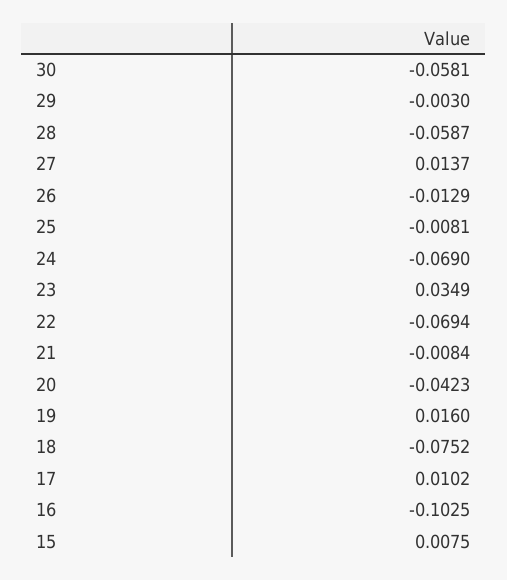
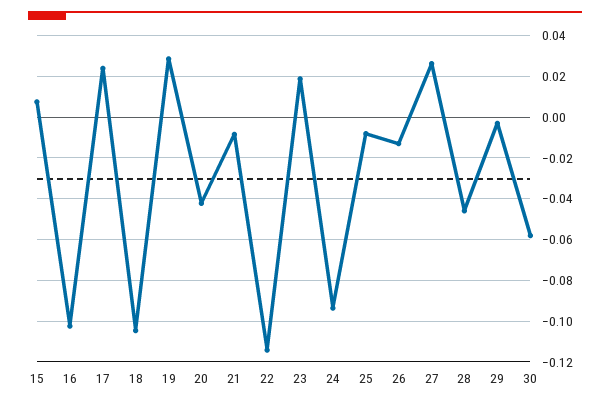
  {
    "30": -0.0581,
    "29": -0.003,
-   "28": -0.0587,
+   "28": -0.045,
-   "27": 0.0137,
+   "27": 0.025,
    "26": -0.0129,
    "25": -0.0081,
-   "24": -0.069,
+   "24": -0.095,
-   "23": 0.0349,
+   "23": 0.02,
-   "22": -0.0694,
+   "22": -0.115,
    "21": -0.0084,
    "20": -0.0423,
-   "19": 0.016,
+   "19": 0.03,
-   "18": -0.0752,
+   "18": -0.105,
-   "17": 0.0102,
+   "17": 0.025,
    "16": -0.1025,
    "15": 0.0075
  }

